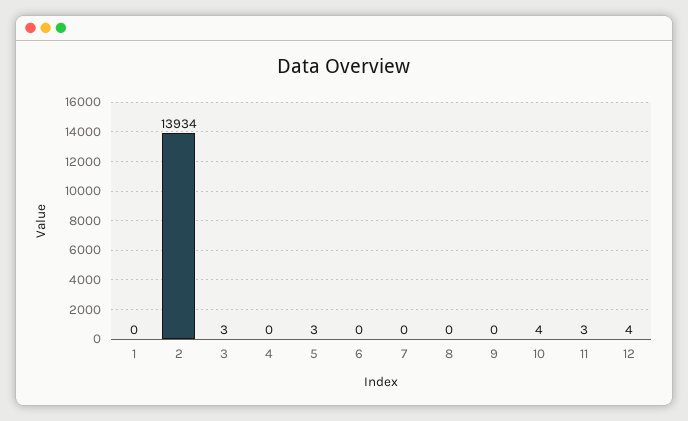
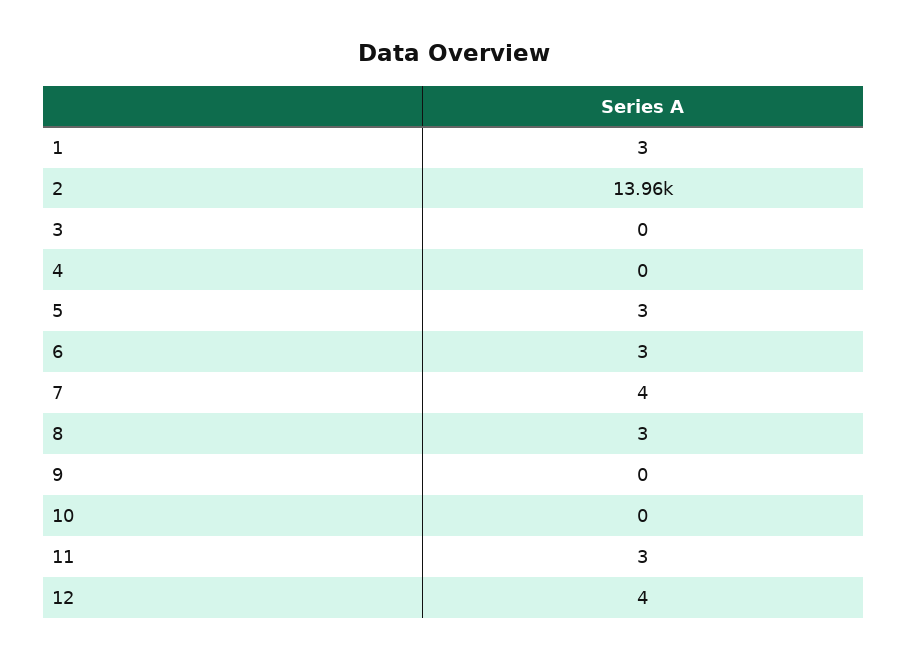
  {
-   "1": 0,
+   "1": 3,
-   "2": 13934,
+   "2": 13960,
-   "3": 3,
+   "3": 0,
    "4": 0,
    "5": 3,
-   "6": 0,
+   "6": 3,
-   "7": 0,
+   "7": 4,
-   "8": 0,
+   "8": 3,
    "9": 0,
-   "10": 4,
+   "10": 0,
    "11": 3,
    "12": 4
  }

